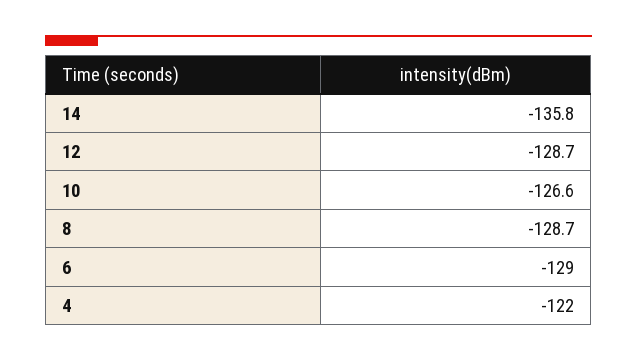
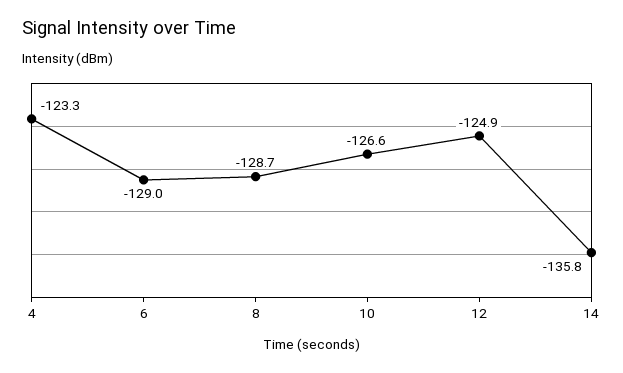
  {
    "14": -135.8,
-   "12": -128.7,
+   "12": -124.9,
    "10": -126.6,
    "8": -128.7,
    "6": -129,
-   "4": -122
+   "4": -123.3
  }

